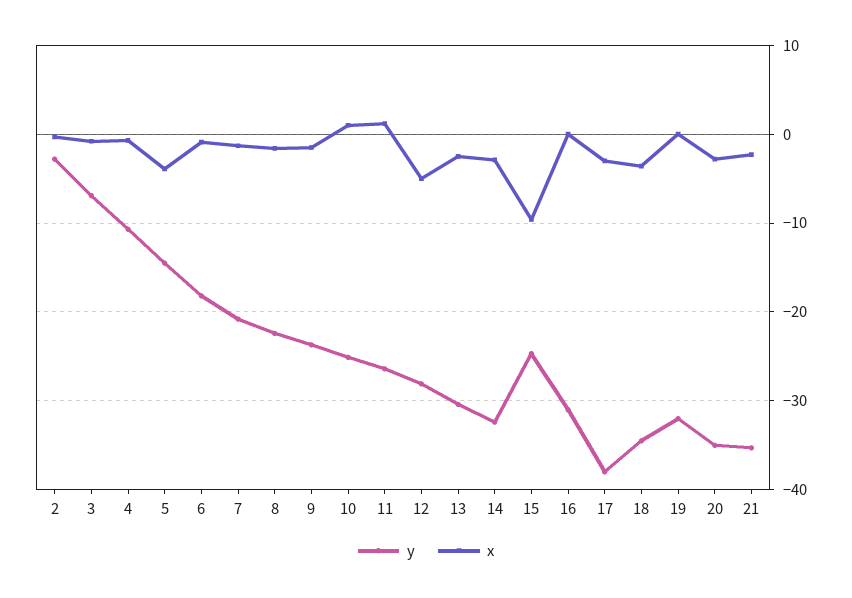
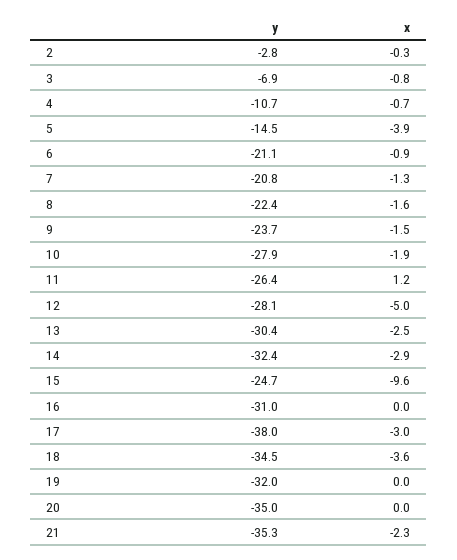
  {
    "y": {
      "2": -2.8,
      "3": -6.9,
      "4": -10.7,
      "5": -14.5,
-     "6": -18,
+     "6": -21.1,
      "7": -20.8,
      "8": -22.4,
      "9": -23.7,
-     "10": -25,
+     "10": -27.9,
      "11": -26.4,
      "12": -28.1,
      "13": -30.4,
      "14": -32.4,
      "15": -24.7,
      "16": -31,
      "17": -38,
      "18": -34.5,
      "19": -32,
      "20": -35,
      "21": -35.3
    },
    "x": {
      "2": -0.3,
      "3": -0.8,
      "4": -0.7,
      "5": -3.9,
      "6": -0.9,
      "7": -1.3,
      "8": -1.6,
      "9": -1.5,
-     "10": 1,
+     "10": -1.9,
      "11": 1.2,
      "12": -5,
      "13": -2.5,
      "14": -2.9,
      "15": -9.6,
      "16": 0,
      "17": -3,
      "18": -3.6,
      "19": 0,
-     "20": -3,
+     "20": 0,
      "21": -2.3
    }
  }

